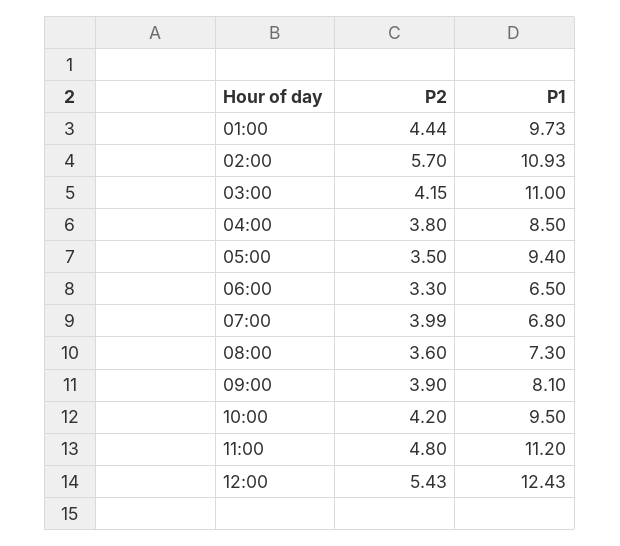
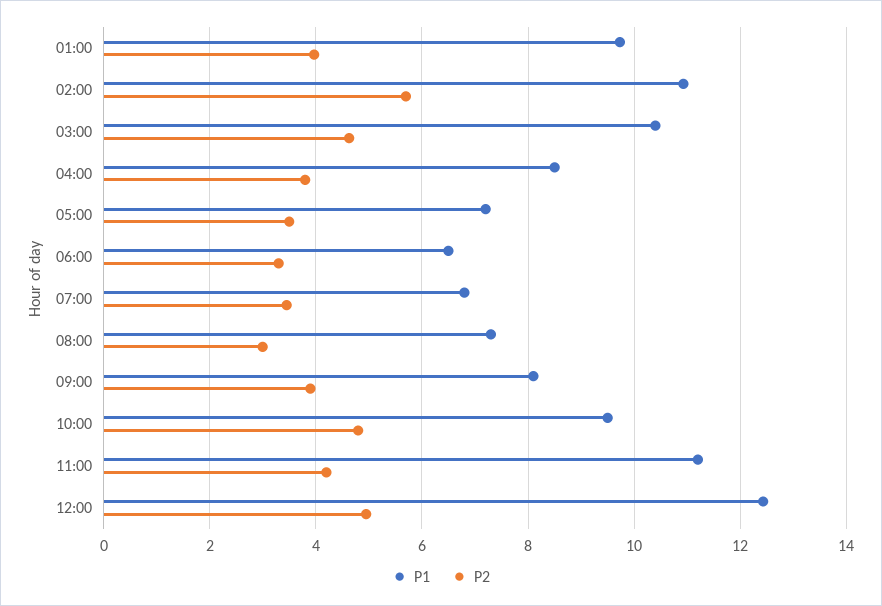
  {
    "P2": {
-     "01:00": 4.44,
+     "01:00": 4,
      "02:00": 5.7,
-     "03:00": 4.15,
+     "03:00": 4.6,
      "04:00": 3.8,
      "05:00": 3.5,
      "06:00": 3.3,
-     "07:00": 3.99,
+     "07:00": 3.4,
-     "08:00": 3.6,
+     "08:00": 3,
      "09:00": 3.9,
-     "10:00": 4.2,
+     "10:00": 4.8,
-     "11:00": 4.8,
+     "11:00": 4.2,
-     "12:00": 5.43
+     "12:00": 5
    },
    "P1": {
      "01:00": 9.73,
      "02:00": 10.93,
-     "03:00": 11,
+     "03:00": 10.4,
      "04:00": 8.5,
-     "05:00": 9.4,
+     "05:00": 7.2,
      "06:00": 6.5,
      "07:00": 6.8,
      "08:00": 7.3,
      "09:00": 8.1,
      "10:00": 9.5,
      "11:00": 11.2,
      "12:00": 12.43
    }
  }

